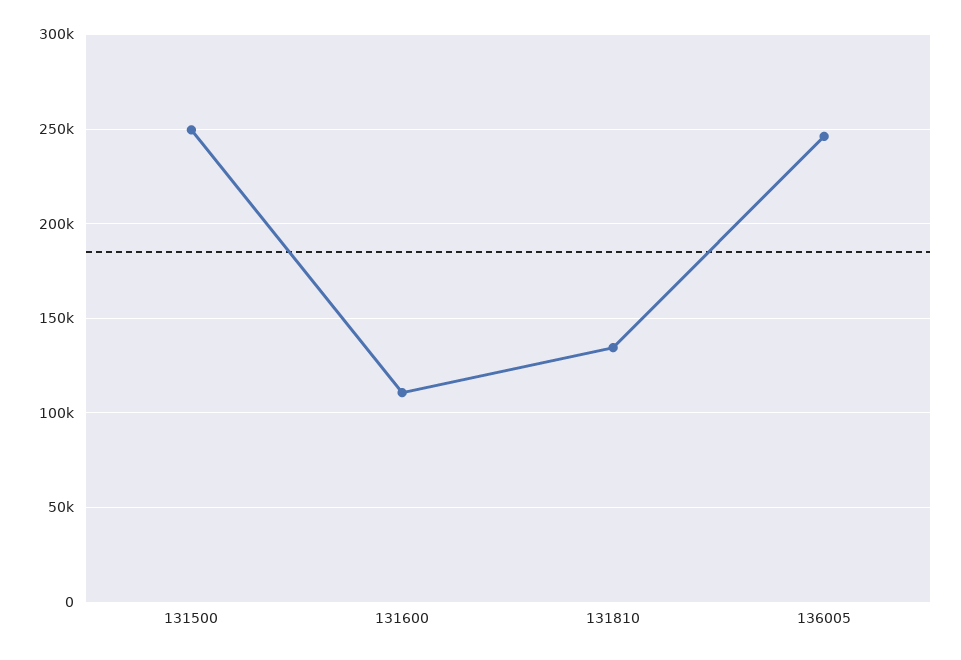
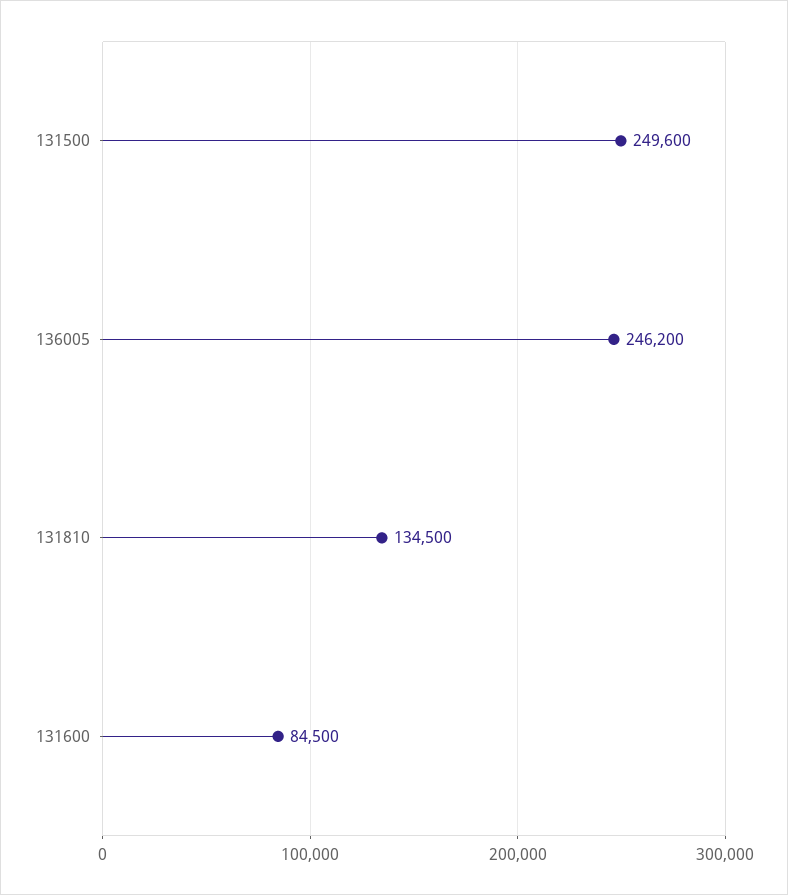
  {
    "131500": 249600,
-   "131600": 110000,
+   "131600": 84500,
    "131810": 134500,
    "136005": 246200
  }

